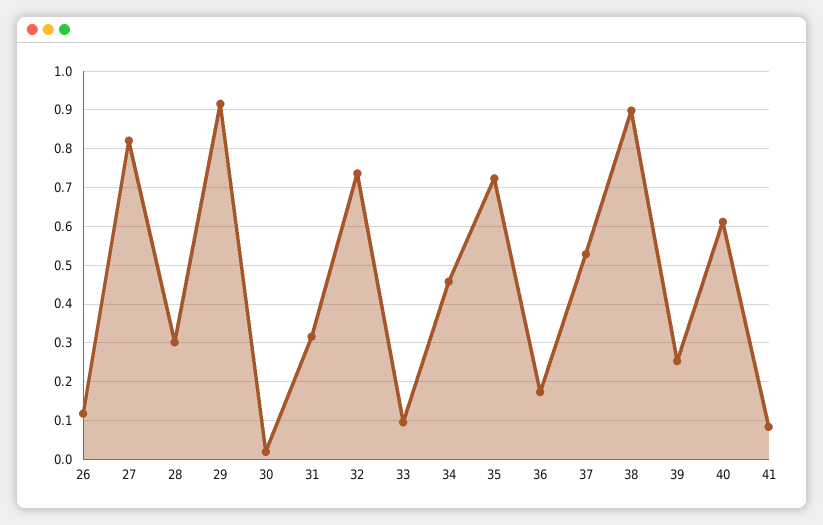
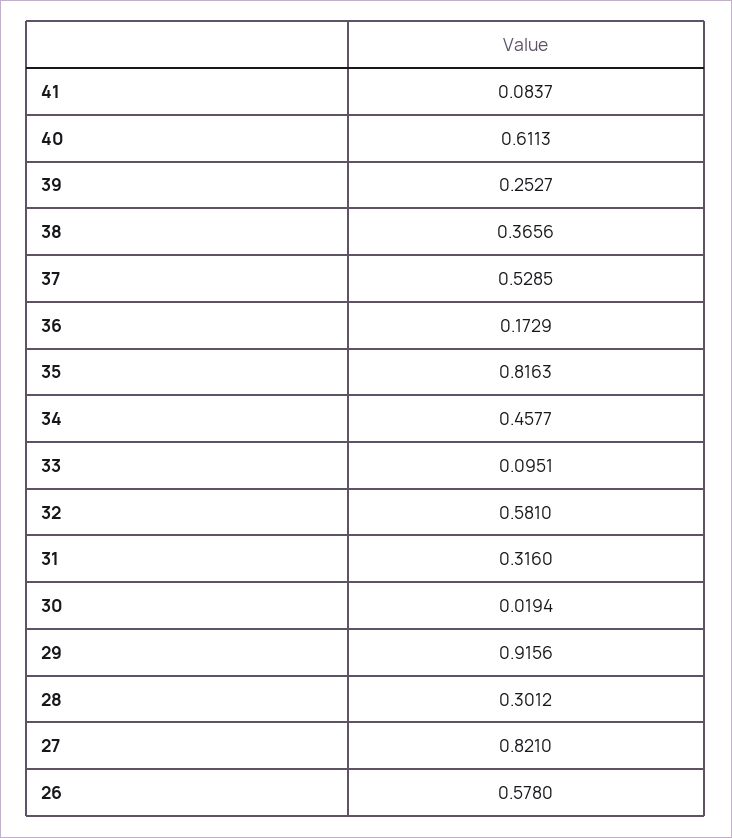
  {
-   "26": 0.12,
+   "26": 0.578,
    "27": 0.821,
    "28": 0.3012,
    "29": 0.9156,
    "30": 0.0194,
    "31": 0.316,
-   "32": 0.74,
+   "32": 0.581,
    "33": 0.0951,
    "34": 0.4577,
-   "35": 0.72,
+   "35": 0.8163,
    "36": 0.1729,
    "37": 0.5285,
-   "38": 0.9,
+   "38": 0.3656,
    "39": 0.2527,
    "40": 0.6113,
    "41": 0.0837
  }

